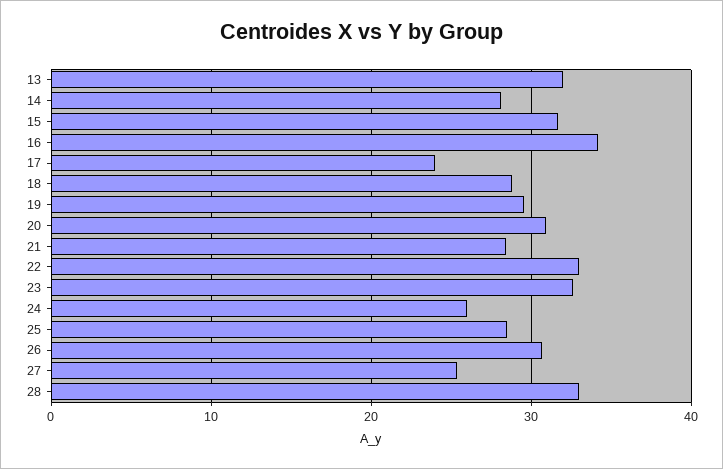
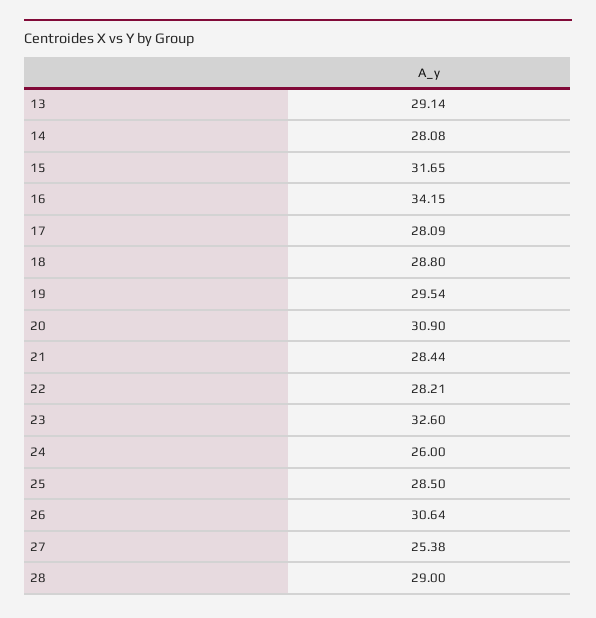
  {
-   "13": 32,
+   "13": 29.14,
    "14": 28.08,
    "15": 31.65,
    "16": 34.15,
-   "17": 24,
+   "17": 28.09,
    "18": 28.8,
    "19": 29.54,
    "20": 30.9,
    "21": 28.44,
-   "22": 33,
+   "22": 28.21,
    "23": 32.6,
    "24": 26,
    "25": 28.5,
    "26": 30.64,
    "27": 25.38,
-   "28": 33
+   "28": 29
  }

